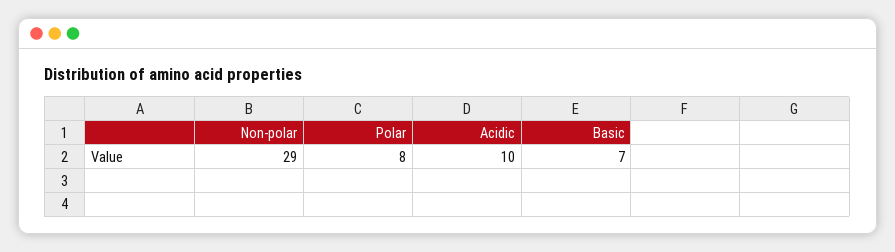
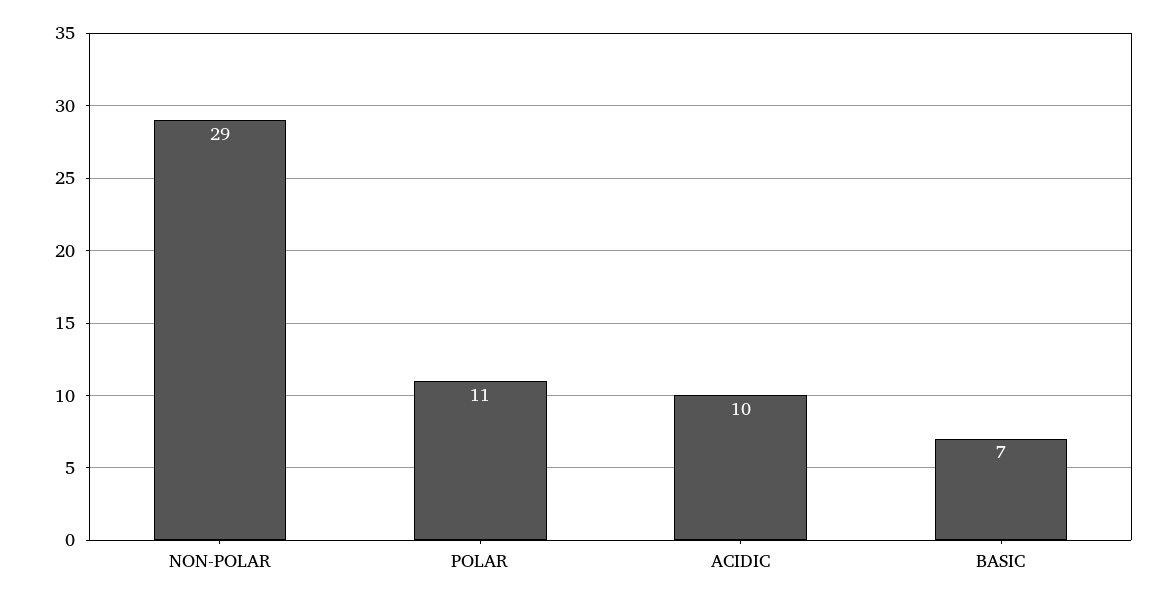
  {
    "Non-polar": 29,
-   "Polar": 8,
+   "Polar": 11,
    "Acidic": 10,
    "Basic": 7
  }

